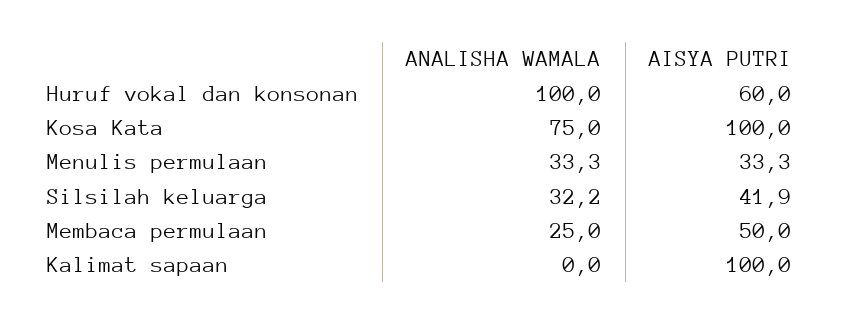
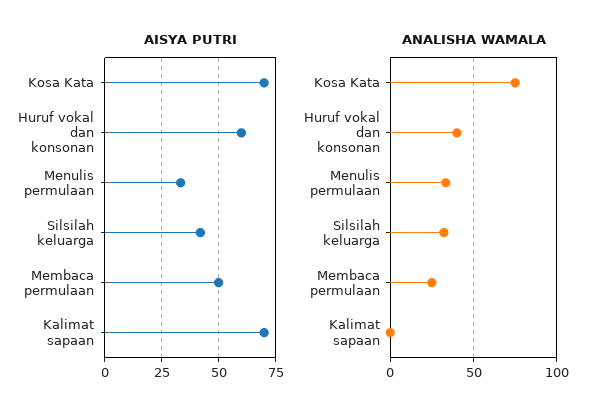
  {
    "ANALISHA WAMALA": {
-     "Huruf vokal dan konsonan": 100,
+     "Huruf vokal dan konsonan": 40,
      "Kosa Kata": 75,
      "Menulis permulaan": 33.3,
      "Silsilah keluarga": 32.2,
      "Membaca permulaan": 25,
      "Kalimat sapaan": 0
    },
    "AISYA PUTRI": {
      "Huruf vokal dan konsonan": 60,
-     "Kosa Kata": 100,
+     "Kosa Kata": 70,
      "Menulis permulaan": 33.3,
      "Silsilah keluarga": 41.9,
      "Membaca permulaan": 50,
-     "Kalimat sapaan": 100
+     "Kalimat sapaan": 70
    }
  }

